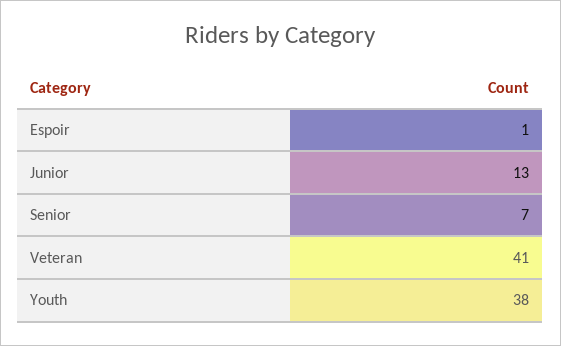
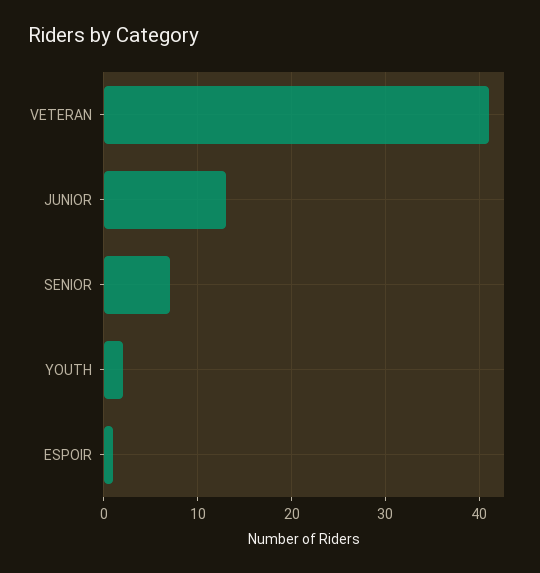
  {
    "Espoir": 1,
    "Junior": 13,
    "Senior": 7,
    "Veteran": 41,
-   "Youth": 38
+   "Youth": 2
  }

